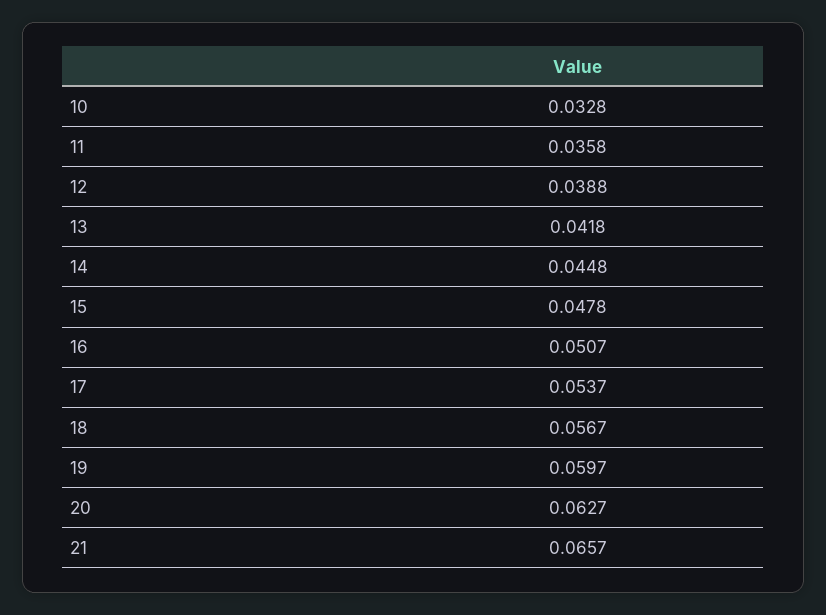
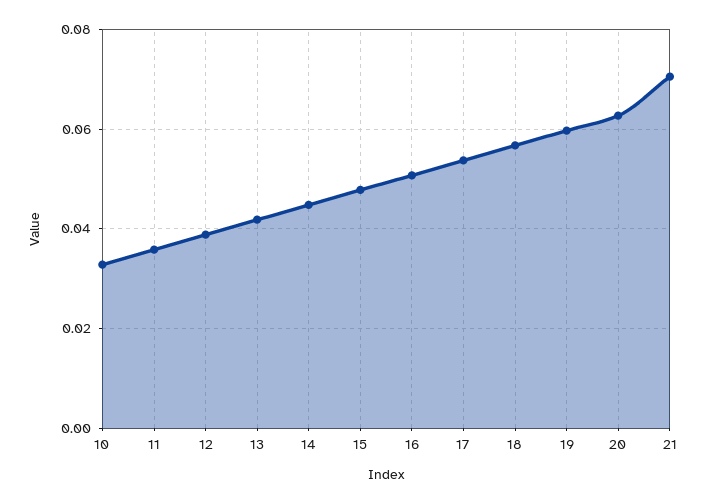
  {
    "10": 0.0328,
    "11": 0.0358,
    "12": 0.0388,
    "13": 0.0418,
    "14": 0.0448,
    "15": 0.0478,
    "16": 0.0507,
    "17": 0.0537,
    "18": 0.0567,
    "19": 0.0597,
    "20": 0.0627,
-   "21": 0.0657
+   "21": 0.07
  }

